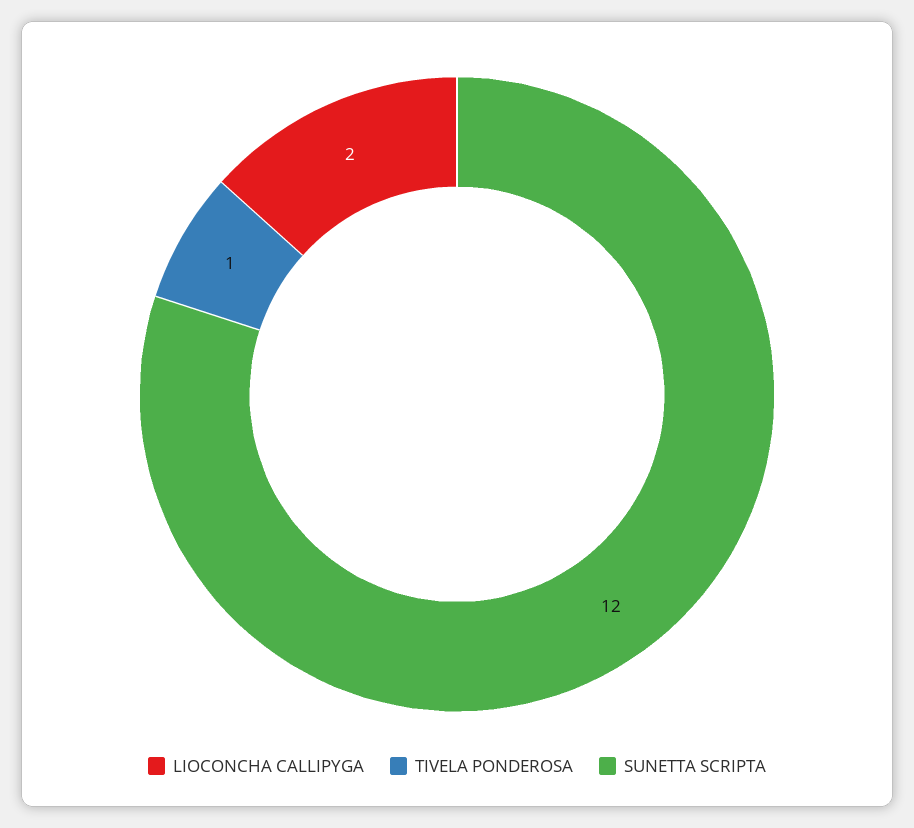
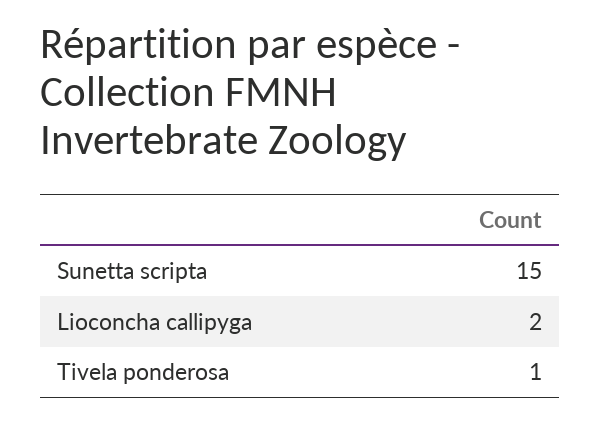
  {
    "LIOCONCHA CALLIPYGA": 2,
    "TIVELA PONDEROSA": 1,
-   "SUNETTA SCRIPTA": 12
+   "SUNETTA SCRIPTA": 15
  }

